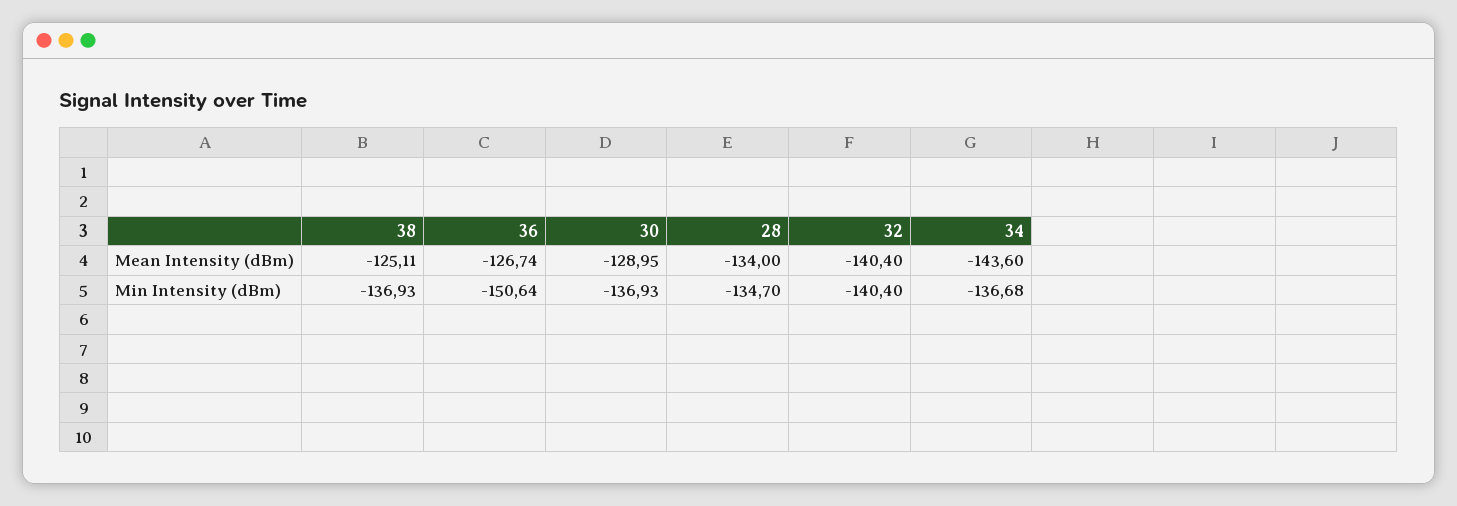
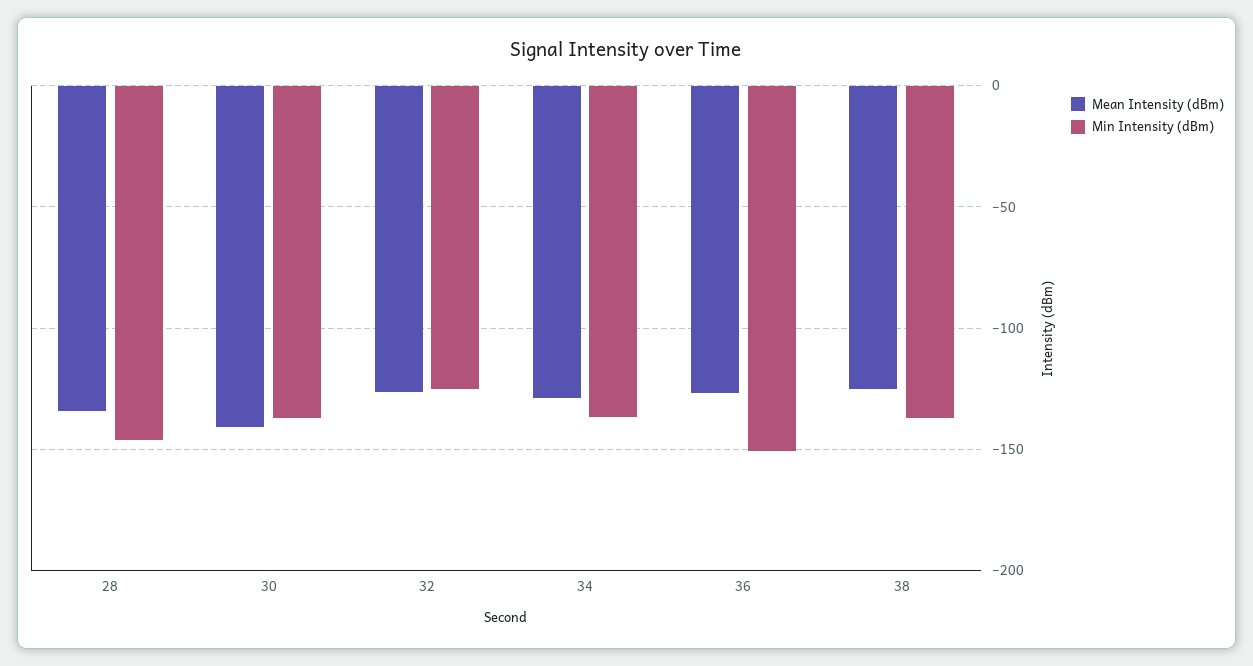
  {
    "Mean Intensity (dBm)": {
      "38": -125.11,
      "36": -126.74,
-     "30": -128.95,
+     "30": -140,
      "28": -134,
-     "32": -140.4,
+     "32": -125,
-     "34": -143.6
+     "34": -130
    },
    "Min Intensity (dBm)": {
      "38": -136.93,
      "36": -150.64,
      "30": -136.93,
-     "28": -134.7,
+     "28": -145,
-     "32": -140.4,
+     "32": -125,
      "34": -136.68
    }
  }

